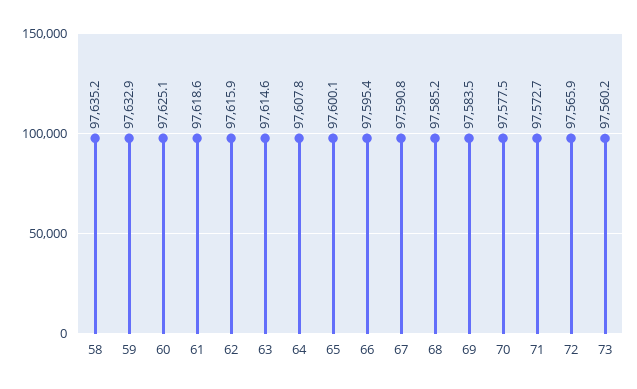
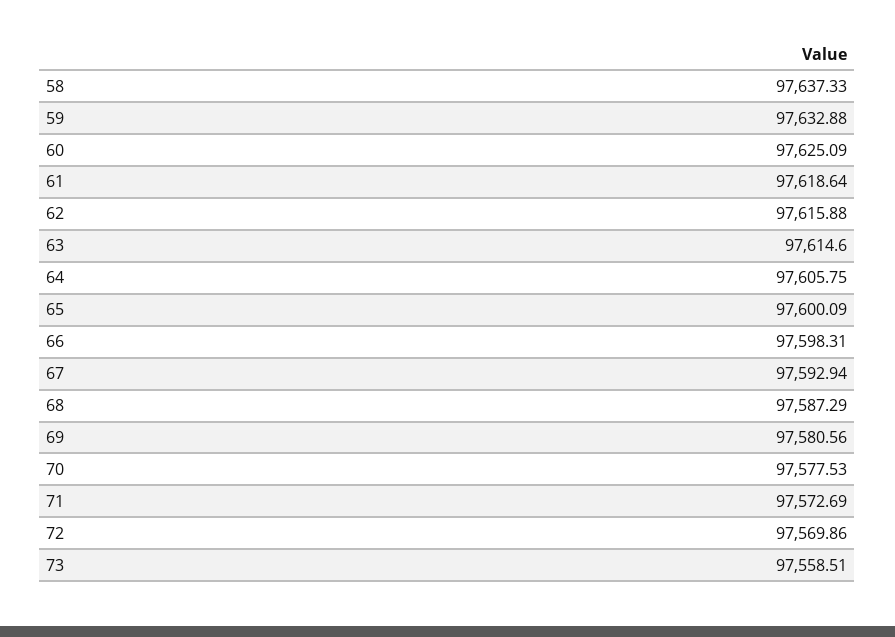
  {
-   "58": 97635.2,
+   "58": 97637.33,
    "59": 97632.88,
    "60": 97625.09,
    "61": 97618.64,
    "62": 97615.88,
    "63": 97614.6,
-   "64": 97607.8,
+   "64": 97605.75,
    "65": 97600.09,
-   "66": 97595.4,
+   "66": 97598.31,
-   "67": 97590.8,
+   "67": 97592.94,
-   "68": 97585.2,
+   "68": 97587.29,
-   "69": 97583.5,
+   "69": 97580.56,
    "70": 97577.53,
    "71": 97572.69,
-   "72": 97565.9,
+   "72": 97569.86,
-   "73": 97560.2
+   "73": 97558.51
  }

